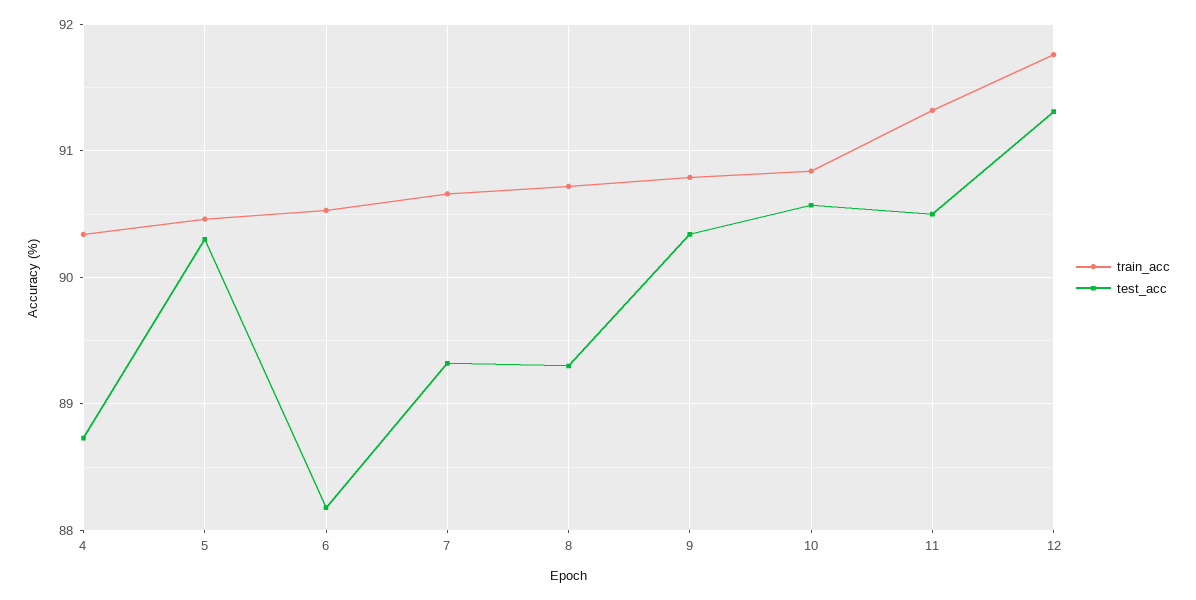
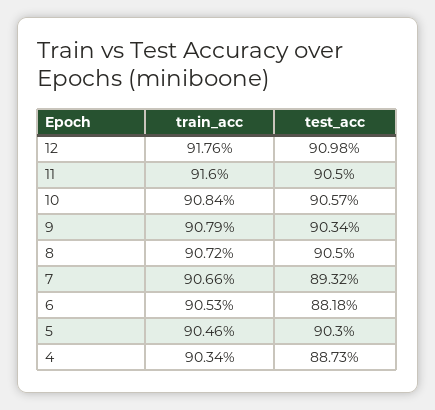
  {
    "train_acc": {
      "4": 90.34,
      "5": 90.46,
      "6": 90.53,
      "7": 90.66,
      "8": 90.72,
      "9": 90.79,
      "10": 90.84,
-     "11": 91.3,
+     "11": 91.6,
      "12": 91.76
    },
    "test_acc": {
      "4": 88.73,
      "5": 90.3,
      "6": 88.18,
      "7": 89.32,
-     "8": 89.3,
+     "8": 90.5,
      "9": 90.34,
      "10": 90.57,
      "11": 90.5,
-     "12": 91.3
+     "12": 90.98
    }
  }

